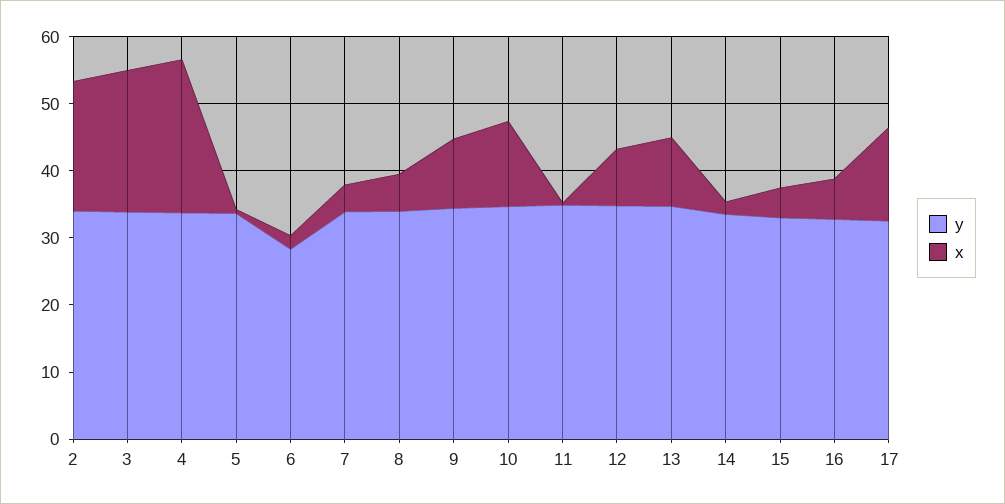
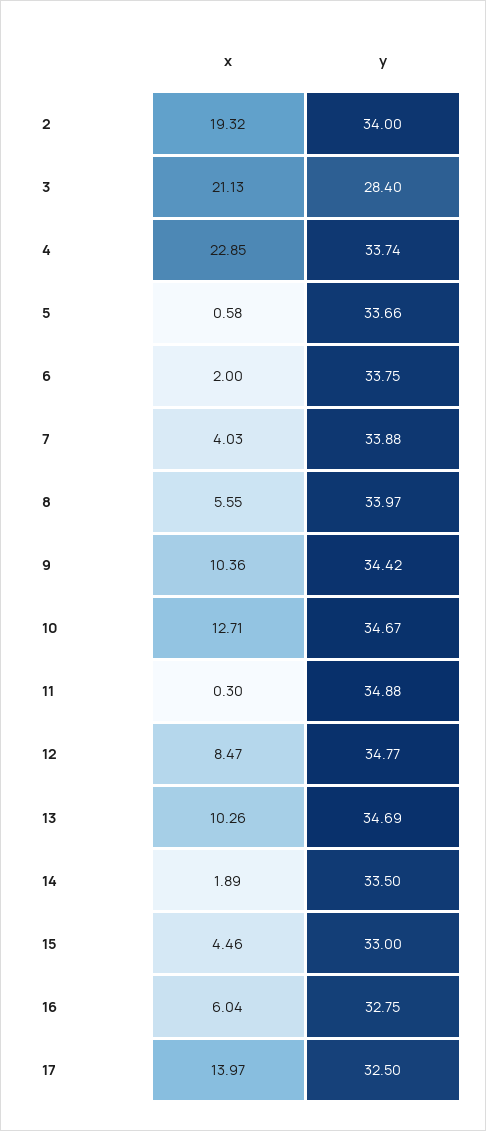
  {
    "y": {
      "2": 34,
-     "3": 34,
+     "3": 28.4,
      "4": 33.74,
      "5": 33.66,
-     "6": 28,
+     "6": 33.75,
      "7": 33.88,
      "8": 33.97,
      "9": 34.42,
      "10": 34.67,
      "11": 34.88,
      "12": 34.77,
      "13": 34.69,
      "14": 33.5,
      "15": 33,
      "16": 32.75,
      "17": 32.5
    },
    "x": {
      "2": 19.32,
      "3": 21.13,
      "4": 22.85,
      "5": 0.58,
      "6": 2,
      "7": 4.03,
      "8": 5.55,
      "9": 10.36,
      "10": 12.71,
      "11": 0.3,
      "12": 8.47,
      "13": 10.26,
      "14": 1.89,
      "15": 4.46,
      "16": 6.04,
      "17": 13.97
    }
  }

